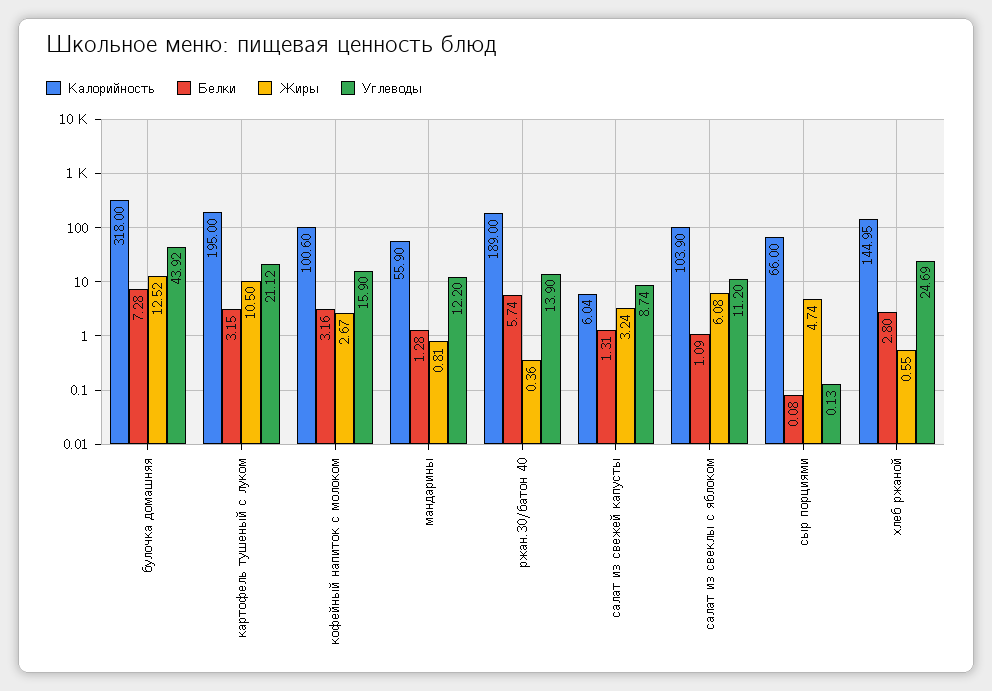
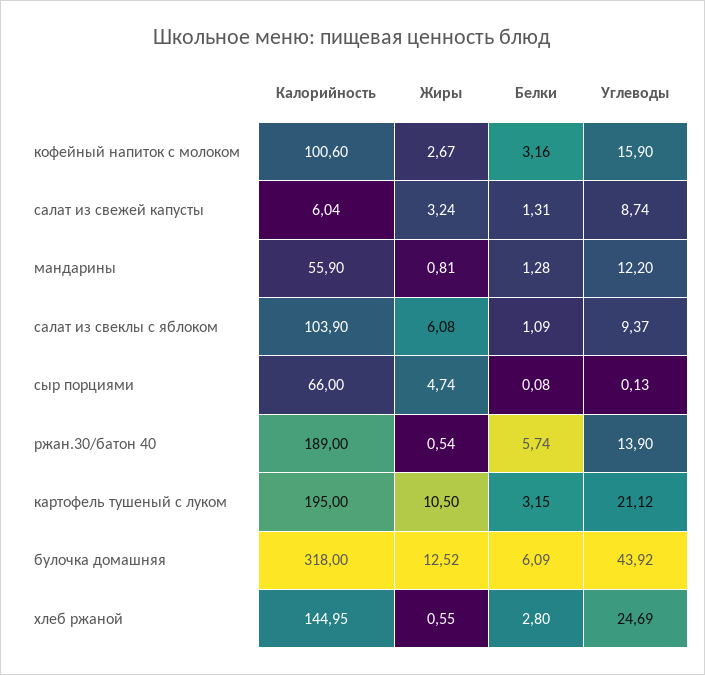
  {
    "Калорийность": {
      "булочка домашняя": 318,
      "картофель тушеный с луком": 195,
      "кофейный напиток с молоком": 100.6,
      "мандарины": 55.9,
      "ржан.30/батон 40": 189,
      "салат из свежей капусты": 6.04,
      "салат из свеклы с яблоком": 103.9,
      "сыр порциями": 66,
      "хлеб ржаной": 144.95
    },
    "Белки": {
-     "булочка домашняя": 7.28,
+     "булочка домашняя": 6.09,
      "картофель тушеный с луком": 3.15,
      "кофейный напиток с молоком": 3.16,
      "мандарины": 1.28,
      "ржан.30/батон 40": 5.74,
      "салат из свежей капусты": 1.31,
      "салат из свеклы с яблоком": 1.09,
      "сыр порциями": 0.08,
      "хлеб ржаной": 2.8
    },
    "Жиры": {
      "булочка домашняя": 12.52,
      "картофель тушеный с луком": 10.5,
      "кофейный напиток с молоком": 2.67,
      "мандарины": 0.81,
-     "ржан.30/батон 40": 0.36,
+     "ржан.30/батон 40": 0.54,
      "салат из свежей капусты": 3.24,
      "салат из свеклы с яблоком": 6.08,
      "сыр порциями": 4.74,
      "хлеб ржаной": 0.55
    },
    "Углеводы": {
      "булочка домашняя": 43.92,
      "картофель тушеный с луком": 21.12,
      "кофейный напиток с молоком": 15.9,
      "мандарины": 12.2,
      "ржан.30/батон 40": 13.9,
      "салат из свежей капусты": 8.74,
-     "салат из свеклы с яблоком": 11.2,
+     "салат из свеклы с яблоком": 9.37,
      "сыр порциями": 0.13,
      "хлеб ржаной": 24.69
    }
  }

